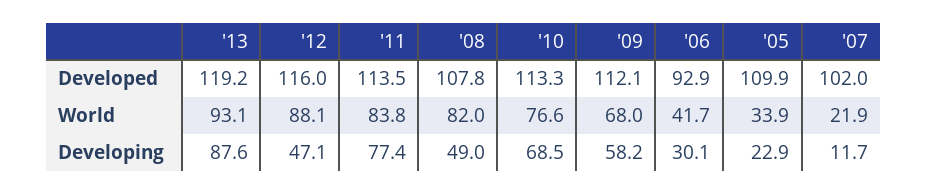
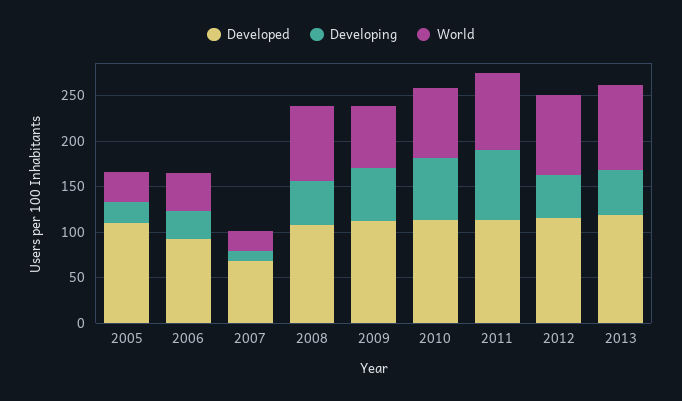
  {
    "Developed": {
      "'13": 119.2,
      "'12": 116,
      "'11": 113.5,
      "'08": 107.8,
      "'10": 113.3,
      "'09": 112.1,
      "'06": 92.9,
      "'05": 109.9,
-     "'07": 102
+     "'07": 70
    },
    "World": {
      "'13": 93.1,
      "'12": 88.1,
      "'11": 83.8,
      "'08": 82,
      "'10": 76.6,
      "'09": 68,
      "'06": 41.7,
      "'05": 33.9,
      "'07": 21.9
    },
    "Developing": {
-     "'13": 87.6,
+     "'13": 50,
      "'12": 47.1,
      "'11": 77.4,
      "'08": 49,
      "'10": 68.5,
      "'09": 58.2,
      "'06": 30.1,
      "'05": 22.9,
      "'07": 11.7
    }
  }

